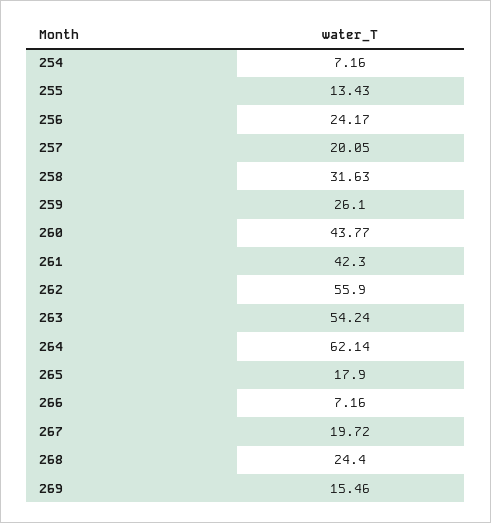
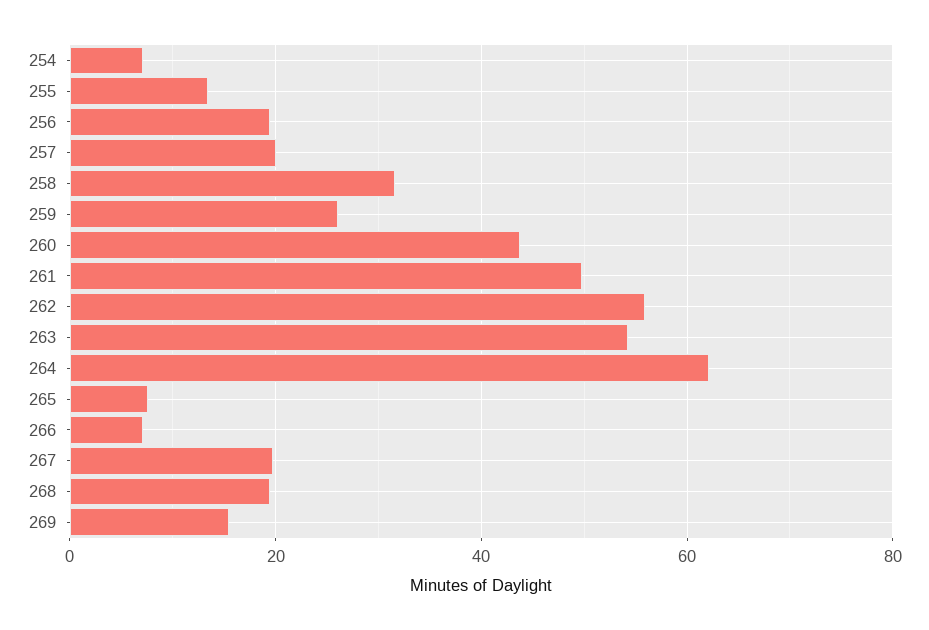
  {
    "254": 7.16,
    "255": 13.43,
-   "256": 24.17,
+   "256": 20,
    "257": 20.05,
    "258": 31.63,
    "259": 26.1,
    "260": 43.77,
-   "261": 42.3,
+   "261": 50,
    "262": 55.9,
    "263": 54.24,
    "264": 62.14,
-   "265": 17.9,
+   "265": 8,
    "266": 7.16,
    "267": 19.72,
-   "268": 24.4,
+   "268": 20,
    "269": 15.46
  }

